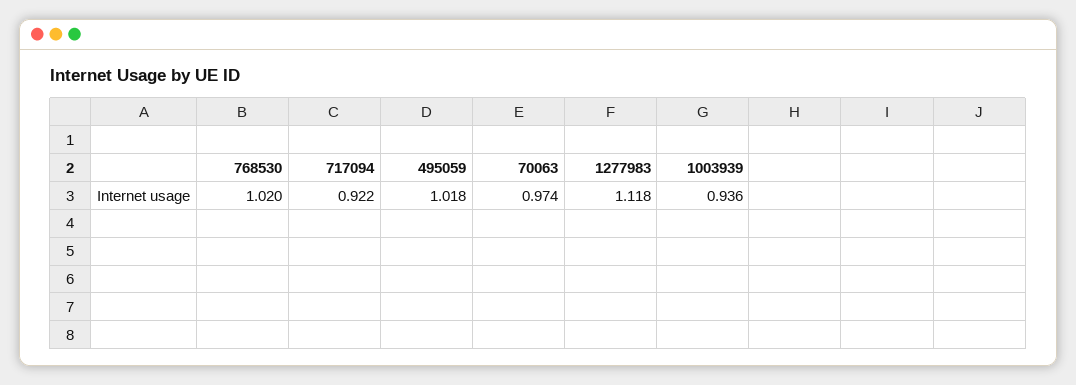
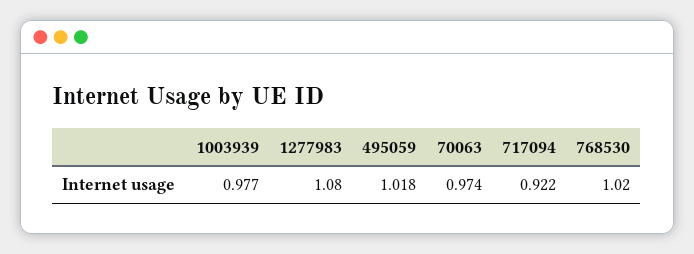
  {
    "768530": 1.02,
    "717094": 0.922,
    "495059": 1.018,
    "70063": 0.974,
-   "1277983": 1.118,
+   "1277983": 1.08,
-   "1003939": 0.936
+   "1003939": 0.977
  }

